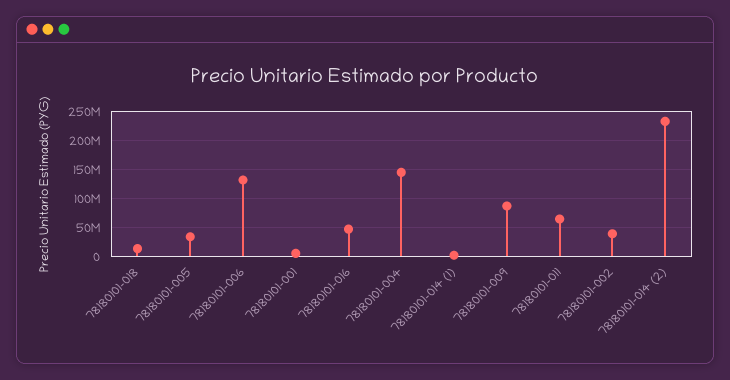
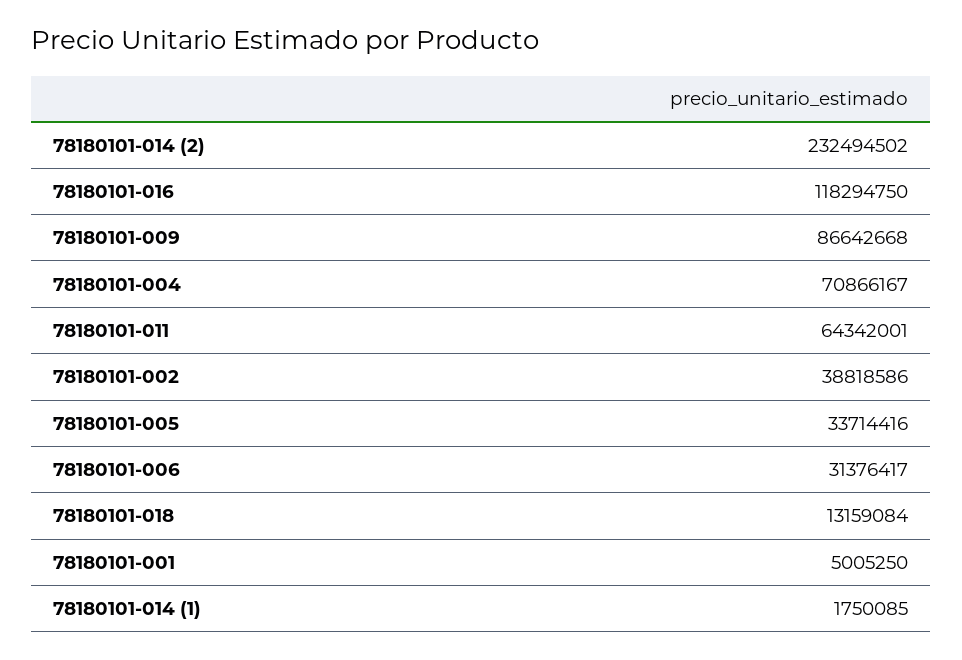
  {
    "78180101-018": 13159084,
    "78180101-005": 33714416,
-   "78180101-006": 125000000,
+   "78180101-006": 31376417,
    "78180101-001": 5005250,
-   "78180101-016": 50000000,
+   "78180101-016": 118294750,
-   "78180101-004": 150000000,
+   "78180101-004": 70866167,
    "78180101-014 (1)": 1750085,
    "78180101-009": 86642668,
    "78180101-011": 64342001,
    "78180101-002": 38818586,
    "78180101-014 (2)": 232494502
  }

